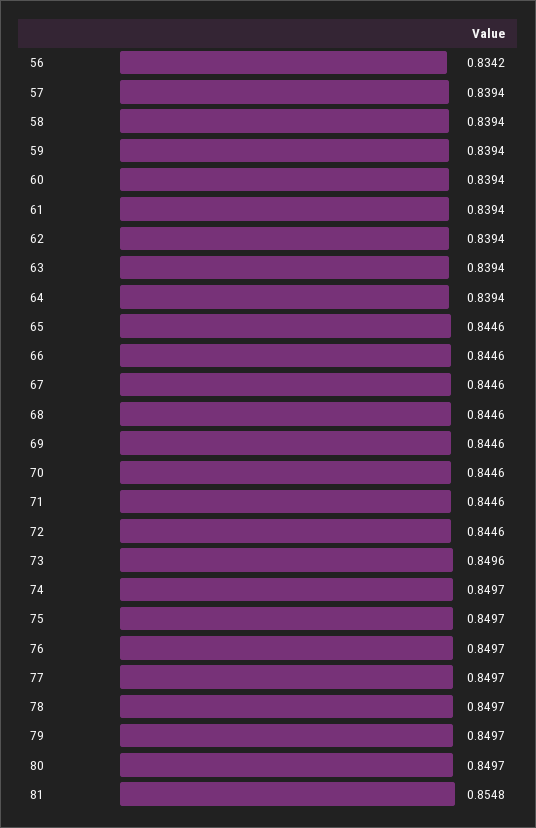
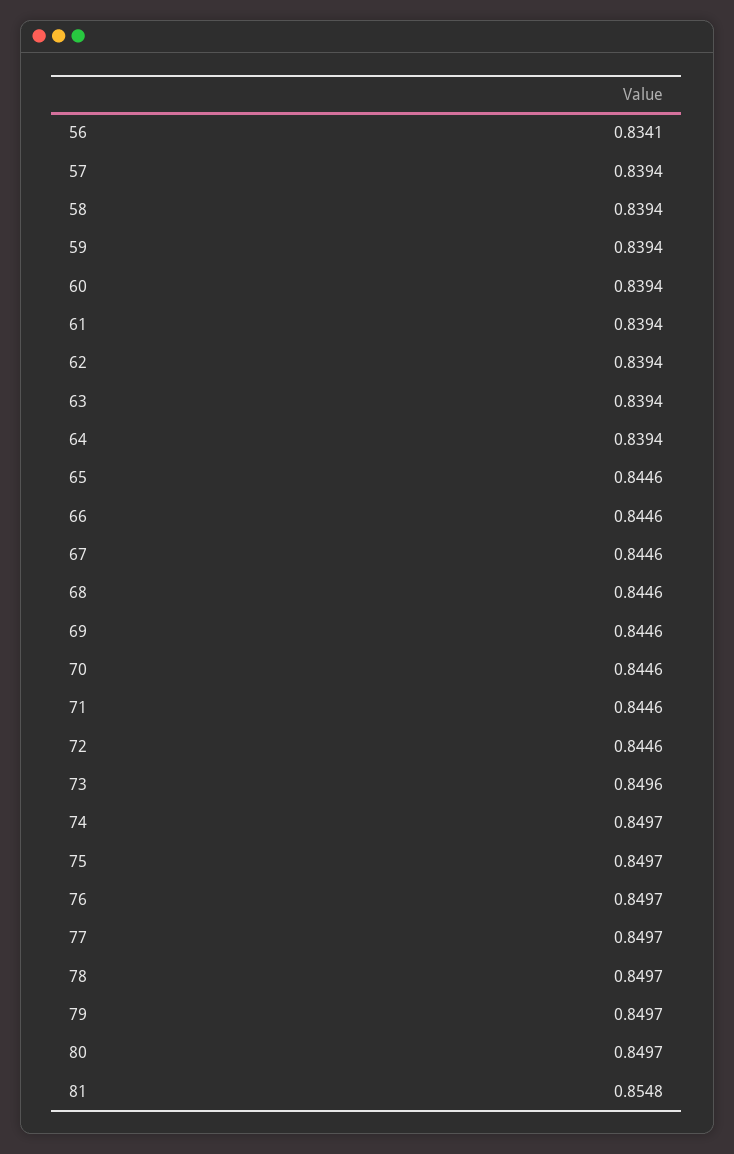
  {
-   "56": 0.8342,
+   "56": 0.8341,
    "57": 0.8394,
    "58": 0.8394,
    "59": 0.8394,
    "60": 0.8394,
    "61": 0.8394,
    "62": 0.8394,
    "63": 0.8394,
    "64": 0.8394,
    "65": 0.8446,
    "66": 0.8446,
    "67": 0.8446,
    "68": 0.8446,
    "69": 0.8446,
    "70": 0.8446,
    "71": 0.8446,
    "72": 0.8446,
    "73": 0.8496,
    "74": 0.8497,
    "75": 0.8497,
    "76": 0.8497,
    "77": 0.8497,
    "78": 0.8497,
    "79": 0.8497,
    "80": 0.8497,
    "81": 0.8548
  }

